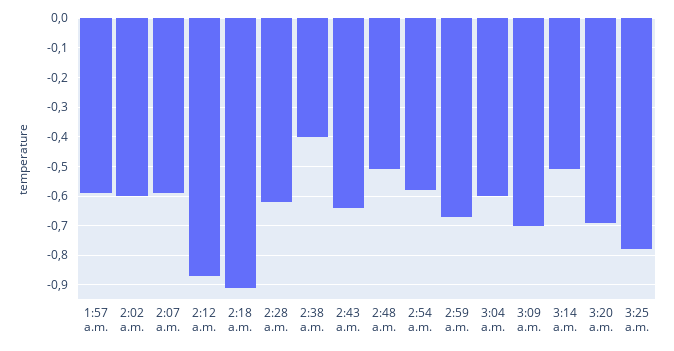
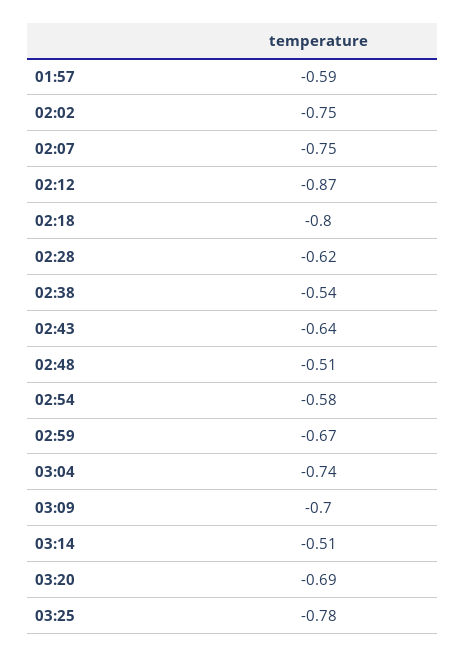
  {
    "1:57 a.m.": -0.59,
-   "2:02 a.m.": -0.6,
+   "2:02 a.m.": -0.75,
-   "2:07 a.m.": -0.6,
+   "2:07 a.m.": -0.75,
    "2:12 a.m.": -0.87,
-   "2:18 a.m.": -0.9,
+   "2:18 a.m.": -0.8,
    "2:28 a.m.": -0.62,
-   "2:38 a.m.": -0.4,
+   "2:38 a.m.": -0.54,
    "2:43 a.m.": -0.64,
    "2:48 a.m.": -0.51,
    "2:54 a.m.": -0.58,
    "2:59 a.m.": -0.67,
-   "3:04 a.m.": -0.6,
+   "3:04 a.m.": -0.74,
    "3:09 a.m.": -0.7,
    "3:14 a.m.": -0.51,
    "3:20 a.m.": -0.69,
    "3:25 a.m.": -0.78
  }

